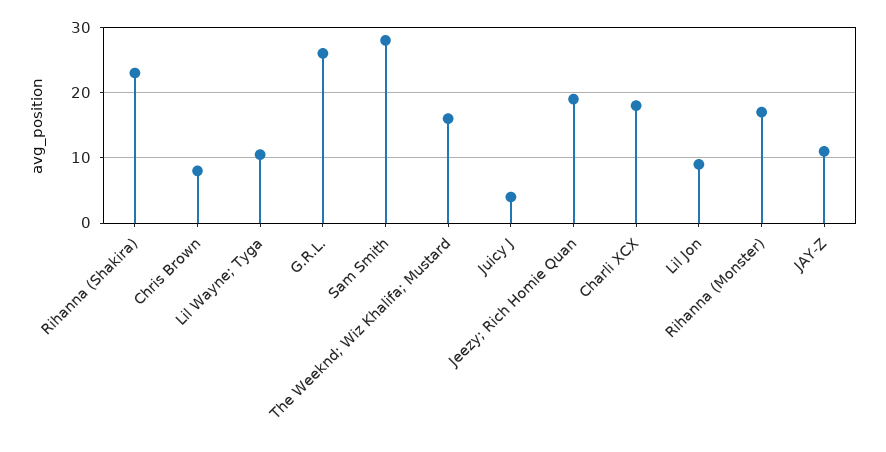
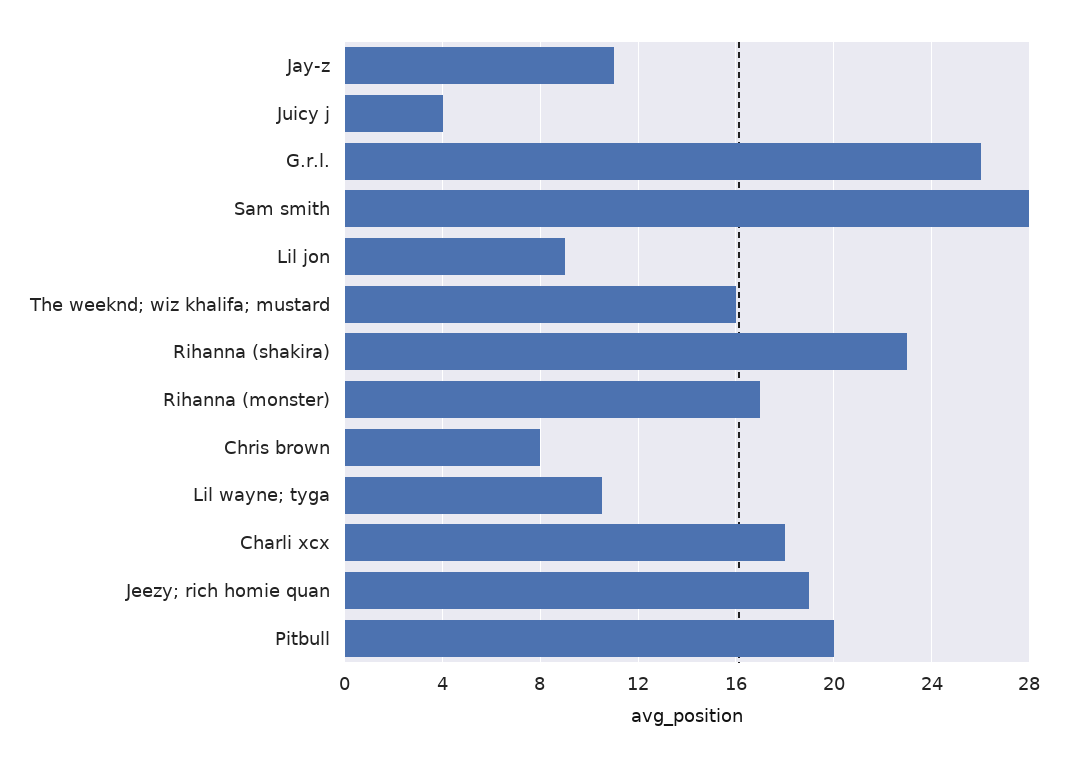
  {
    "Rihanna (Shakira)": 23,
    "Chris Brown": 8,
    "Lil Wayne; Tyga": 10.5,
    "G.R.L.": 26,
    "Sam Smith": 28,
    "The Weeknd; Wiz Khalifa; Mustard": 16,
    "Juicy J": 4,
    "Jeezy; Rich Homie Quan": 19,
    "Charli XCX": 18,
    "Lil Jon": 9,
    "Rihanna (Monster)": 17,
-   "JAY-Z": 11
+   "JAY-Z": 11,
+   "Pitbull": 20
  }

